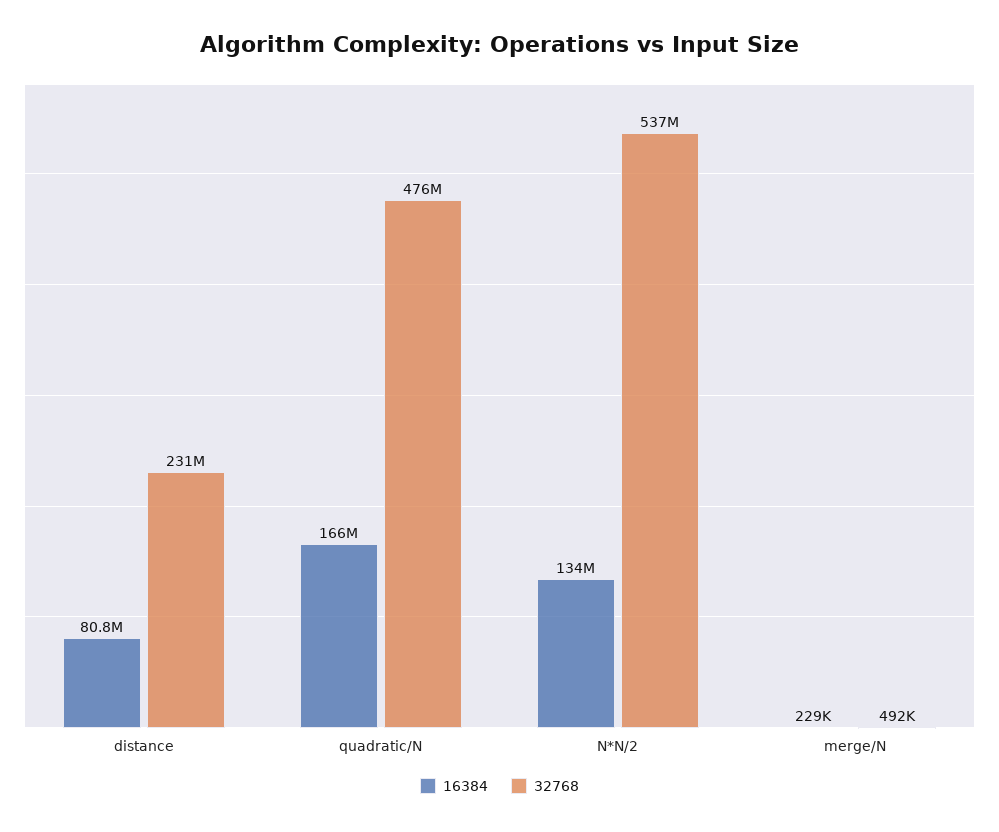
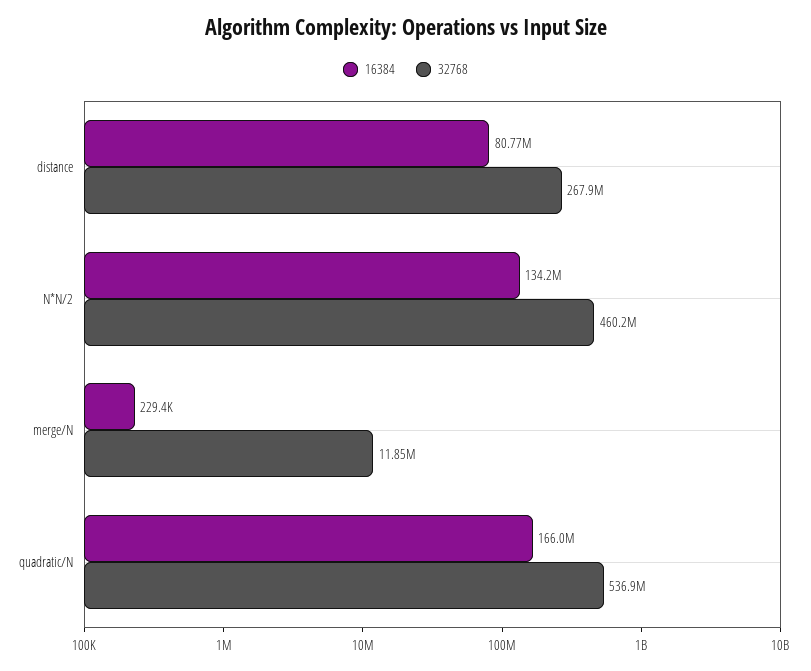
  {
    "16384": {
      "distance": 80770000,
      "quadratic/N": 166000000,
      "N*N/2": 134200000,
      "merge/N": 229400
    },
    "32768": {
-     "distance": 231000000,
+     "distance": 267900000,
-     "quadratic/N": 476000000,
+     "quadratic/N": 536900000,
-     "N*N/2": 537000000,
+     "N*N/2": 460200000,
-     "merge/N": 492000
+     "merge/N": 11850000
    }
  }

